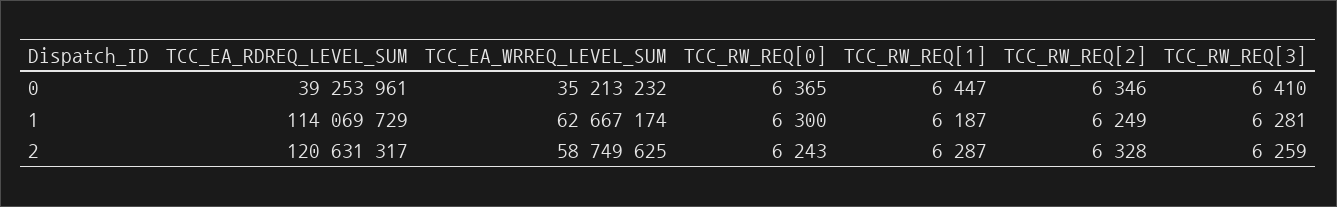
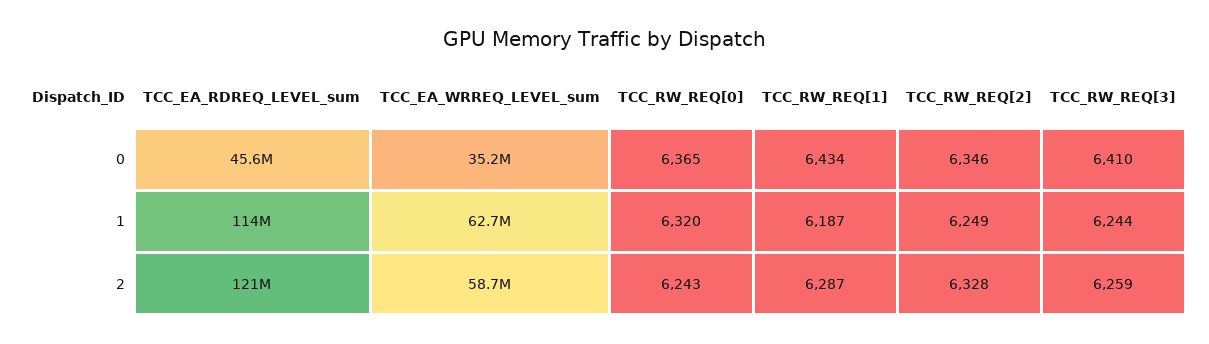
  {
    "TCC_EA_RDREQ_LEVEL_SUM": {
-     "0": 39253961,
+     "0": 45600000,
      "1": 114069729,
      "2": 120631317
    },
    "TCC_EA_WRREQ_LEVEL_SUM": {
      "0": 35213232,
      "1": 62667174,
      "2": 58749625
    },
    "TCC_RW_REQ[0]": {
      "0": 6365,
-     "1": 6300,
+     "1": 6320,
      "2": 6243
    },
    "TCC_RW_REQ[1]": {
-     "0": 6447,
+     "0": 6434,
      "1": 6187,
      "2": 6287
    },
    "TCC_RW_REQ[2]": {
      "0": 6346,
      "1": 6249,
      "2": 6328
    },
    "TCC_RW_REQ[3]": {
      "0": 6410,
-     "1": 6281,
+     "1": 6244,
      "2": 6259
    }
  }

